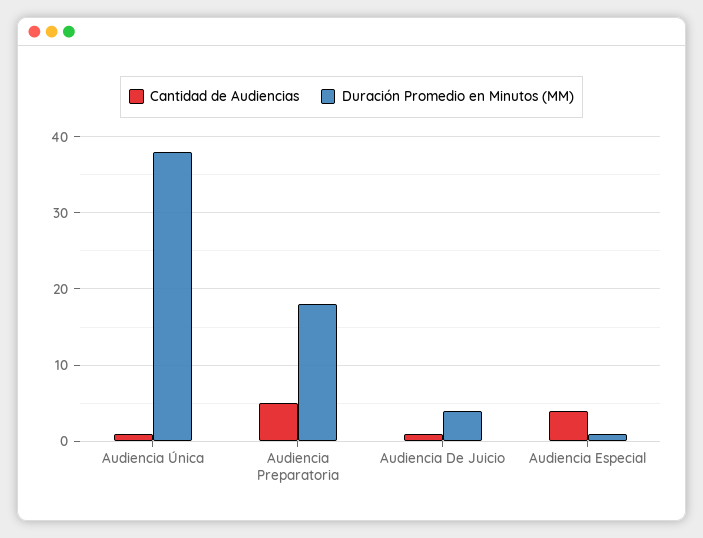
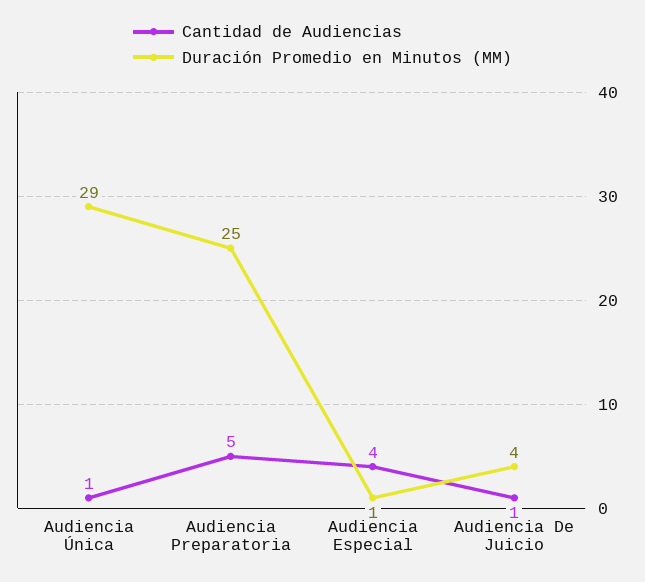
  {
    "Cantidad de Audiencias": {
      "Audiencia Única": 1,
      "Audiencia Preparatoria": 5,
      "Audiencia De Juicio": 1,
      "Audiencia Especial": 4
    },
    "Duración Promedio en Minutos (MM)": {
-     "Audiencia Única": 38,
+     "Audiencia Única": 29,
-     "Audiencia Preparatoria": 18,
+     "Audiencia Preparatoria": 25,
      "Audiencia De Juicio": 4,
      "Audiencia Especial": 1
    }
  }

